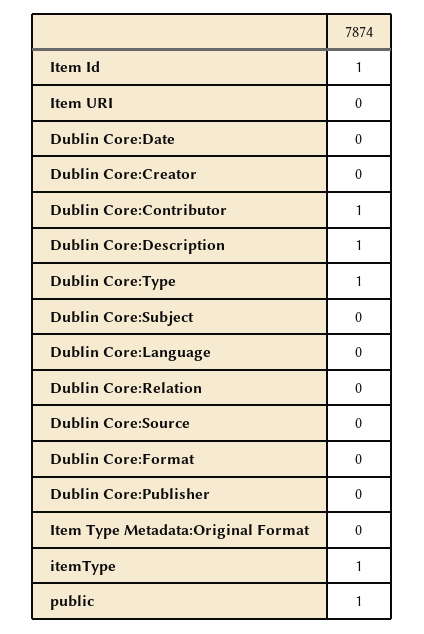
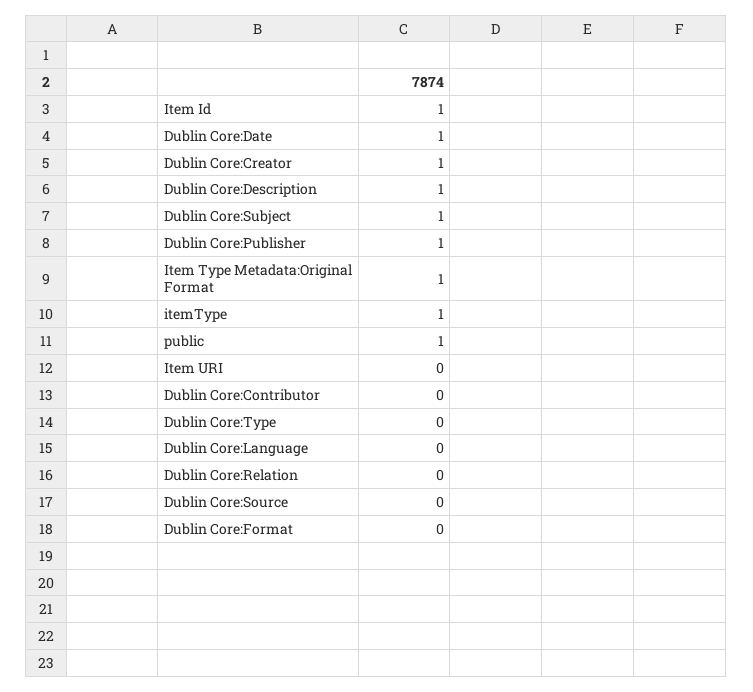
  {
    "Item Id": 1,
    "Item URI": 0,
-   "Dublin Core:Date": 0,
+   "Dublin Core:Date": 1,
-   "Dublin Core:Creator": 0,
+   "Dublin Core:Creator": 1,
-   "Dublin Core:Contributor": 1,
+   "Dublin Core:Contributor": 0,
    "Dublin Core:Description": 1,
-   "Dublin Core:Type": 1,
+   "Dublin Core:Type": 0,
-   "Dublin Core:Subject": 0,
+   "Dublin Core:Subject": 1,
    "Dublin Core:Language": 0,
    "Dublin Core:Relation": 0,
    "Dublin Core:Source": 0,
    "Dublin Core:Format": 0,
-   "Dublin Core:Publisher": 0,
+   "Dublin Core:Publisher": 1,
-   "Item Type Metadata:Original Format": 0,
+   "Item Type Metadata:Original Format": 1,
    "itemType": 1,
    "public": 1
  }

